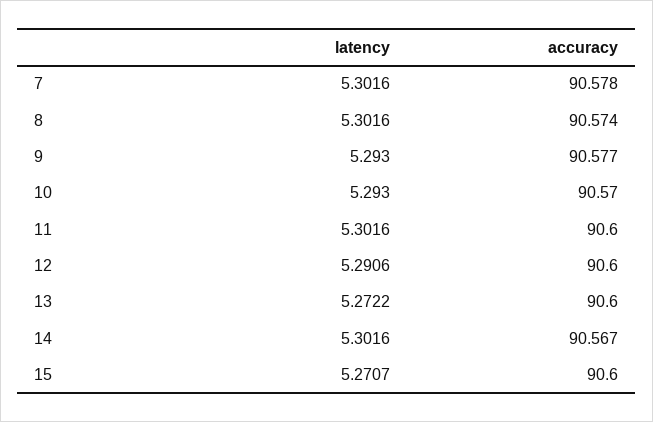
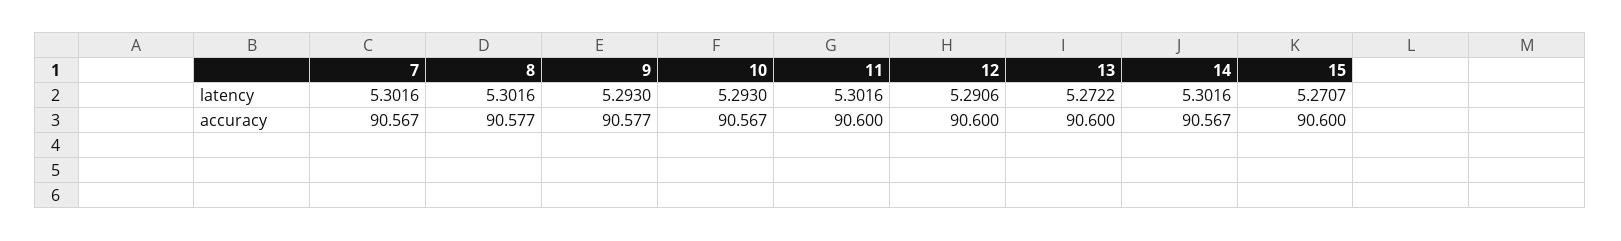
  {
    "latency": {
      "7": 5.3016,
      "8": 5.3016,
      "9": 5.293,
      "10": 5.293,
      "11": 5.3016,
      "12": 5.2906,
      "13": 5.2722,
      "14": 5.3016,
      "15": 5.2707
    },
    "accuracy": {
-     "7": 90.578,
+     "7": 90.567,
-     "8": 90.574,
+     "8": 90.577,
      "9": 90.577,
-     "10": 90.57,
+     "10": 90.567,
      "11": 90.6,
      "12": 90.6,
      "13": 90.6,
      "14": 90.567,
      "15": 90.6
    }
  }

